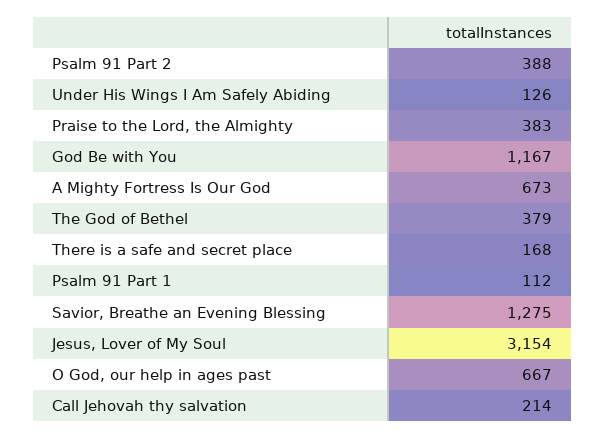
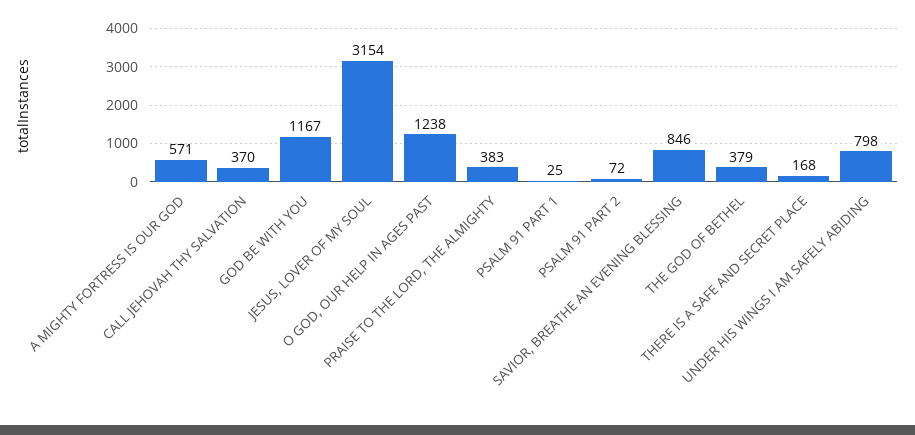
  {
-   "Psalm 91 Part 2": 388,
+   "Psalm 91 Part 2": 72,
-   "Under His Wings I Am Safely Abiding": 126,
+   "Under His Wings I Am Safely Abiding": 798,
    "Praise to the Lord, the Almighty": 383,
    "God Be with You": 1167,
-   "A Mighty Fortress Is Our God": 673,
+   "A Mighty Fortress Is Our God": 571,
    "The God of Bethel": 379,
    "There is a safe and secret place": 168,
-   "Psalm 91 Part 1": 112,
+   "Psalm 91 Part 1": 25,
-   "Savior, Breathe an Evening Blessing": 1275,
+   "Savior, Breathe an Evening Blessing": 846,
    "Jesus, Lover of My Soul": 3154,
-   "O God, our help in ages past": 667,
+   "O God, our help in ages past": 1238,
-   "Call Jehovah thy salvation": 214
+   "Call Jehovah thy salvation": 370
  }

